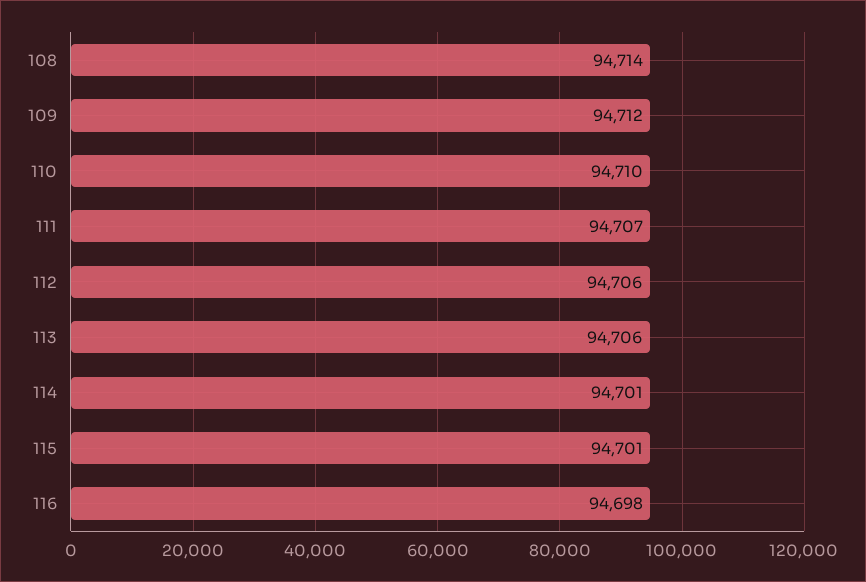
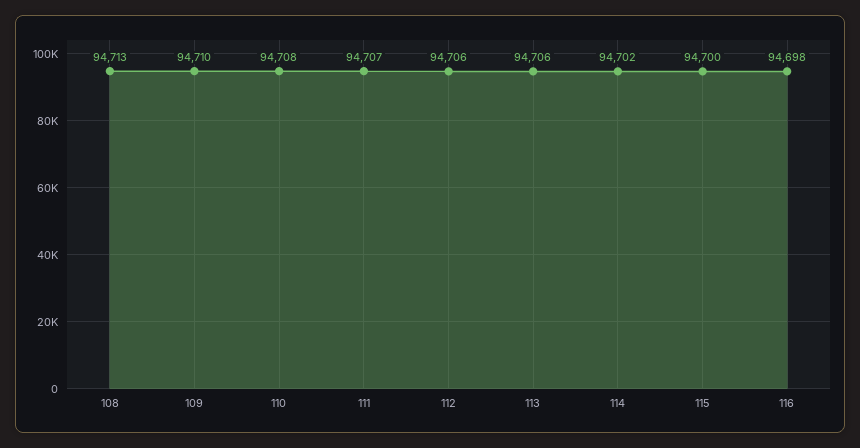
  {
-   "108": 94714,
+   "108": 94713,
-   "109": 94712,
+   "109": 94710,
-   "110": 94710,
+   "110": 94708,
    "111": 94707,
    "112": 94706,
    "113": 94706,
-   "114": 94701,
+   "114": 94702,
-   "115": 94701,
+   "115": 94700,
    "116": 94698
  }

